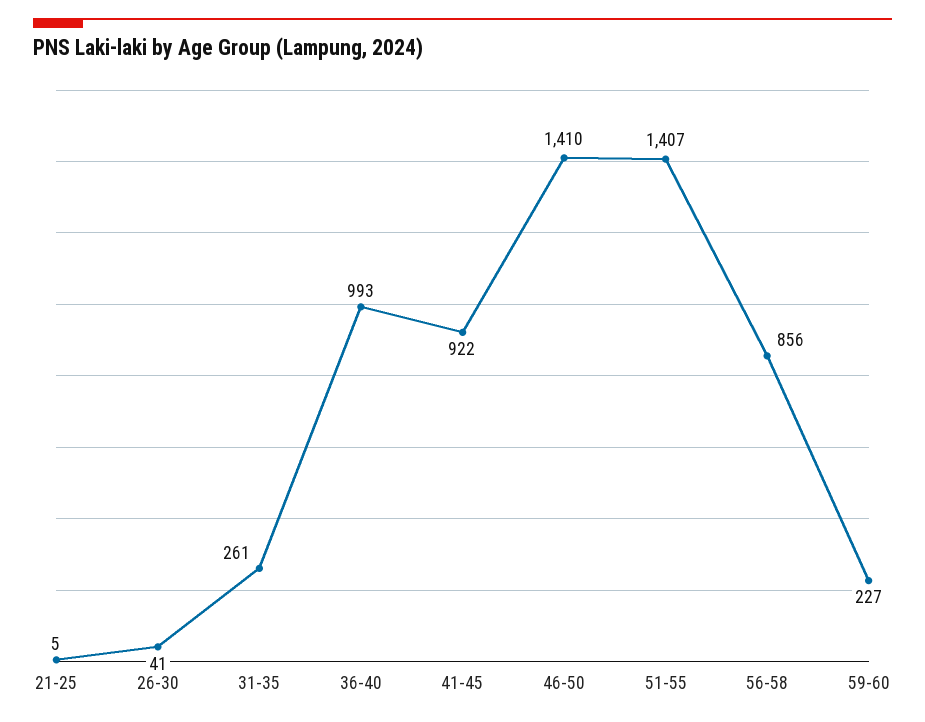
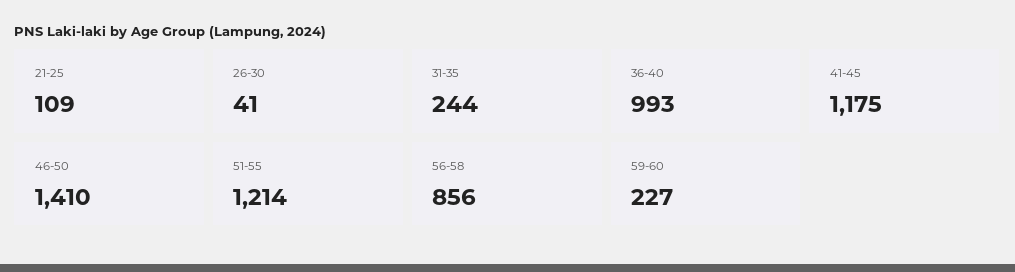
  {
-   "21-25": 5,
+   "21-25": 109,
    "26-30": 41,
-   "31-35": 261,
+   "31-35": 244,
    "36-40": 993,
-   "41-45": 922,
+   "41-45": 1175,
    "46-50": 1410,
-   "51-55": 1407,
+   "51-55": 1214,
    "56-58": 856,
    "59-60": 227
  }

